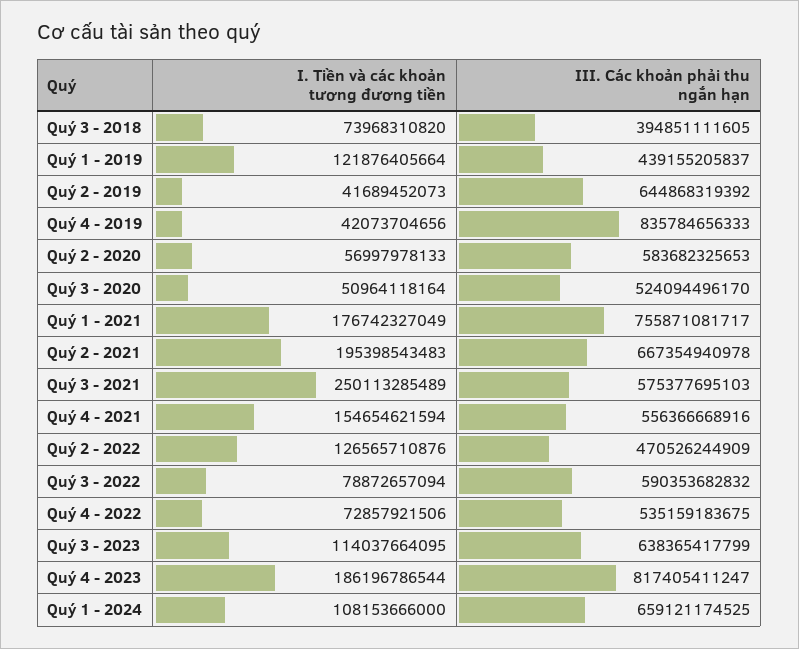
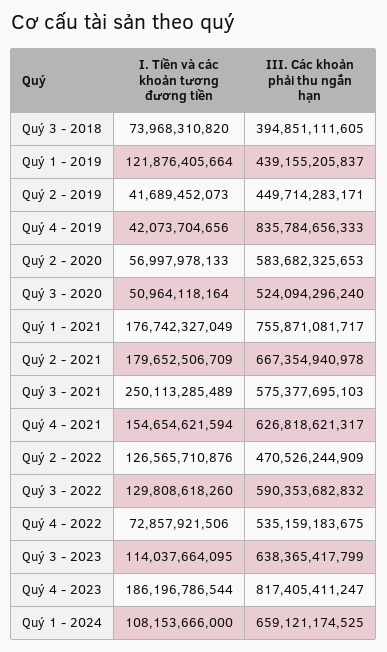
  {
    "I. Tiền và các khoản tương đương tiền": {
      "Quý 3 - 2018": 73968310820,
      "Quý 1 - 2019": 121876405664,
      "Quý 2 - 2019": 41689452073,
      "Quý 4 - 2019": 42073704656,
      "Quý 2 - 2020": 56997978133,
      "Quý 3 - 2020": 50964118164,
      "Quý 1 - 2021": 176742327049,
-     "Quý 2 - 2021": 195398543483,
+     "Quý 2 - 2021": 179652506709,
      "Quý 3 - 2021": 250113285489,
      "Quý 4 - 2021": 154654621594,
      "Quý 2 - 2022": 126565710876,
-     "Quý 3 - 2022": 78872657094,
+     "Quý 3 - 2022": 129808618260,
      "Quý 4 - 2022": 72857921506,
      "Quý 3 - 2023": 114037664095,
      "Quý 4 - 2023": 186196786544,
      "Quý 1 - 2024": 108153666000
    },
    "III. Các khoản phải thu ngắn hạn": {
      "Quý 3 - 2018": 394851111605,
      "Quý 1 - 2019": 439155205837,
-     "Quý 2 - 2019": 644868319392,
+     "Quý 2 - 2019": 449714283171,
      "Quý 4 - 2019": 835784656333,
      "Quý 2 - 2020": 583682325653,
-     "Quý 3 - 2020": 524094496170,
+     "Quý 3 - 2020": 524094296240,
      "Quý 1 - 2021": 755871081717,
      "Quý 2 - 2021": 667354940978,
      "Quý 3 - 2021": 575377695103,
-     "Quý 4 - 2021": 556366668916,
+     "Quý 4 - 2021": 626818621317,
      "Quý 2 - 2022": 470526244909,
      "Quý 3 - 2022": 590353682832,
      "Quý 4 - 2022": 535159183675,
      "Quý 3 - 2023": 638365417799,
      "Quý 4 - 2023": 817405411247,
      "Quý 1 - 2024": 659121174525
    }
  }

